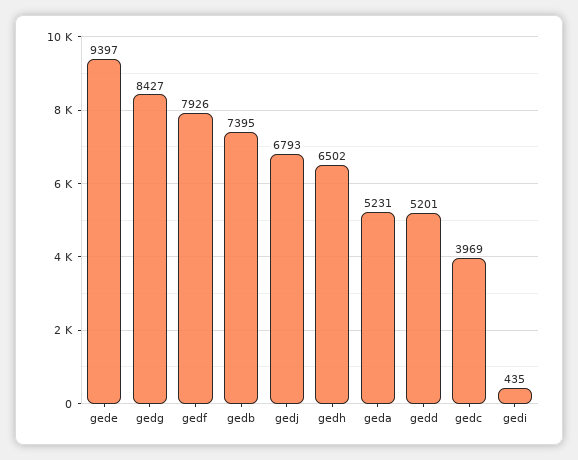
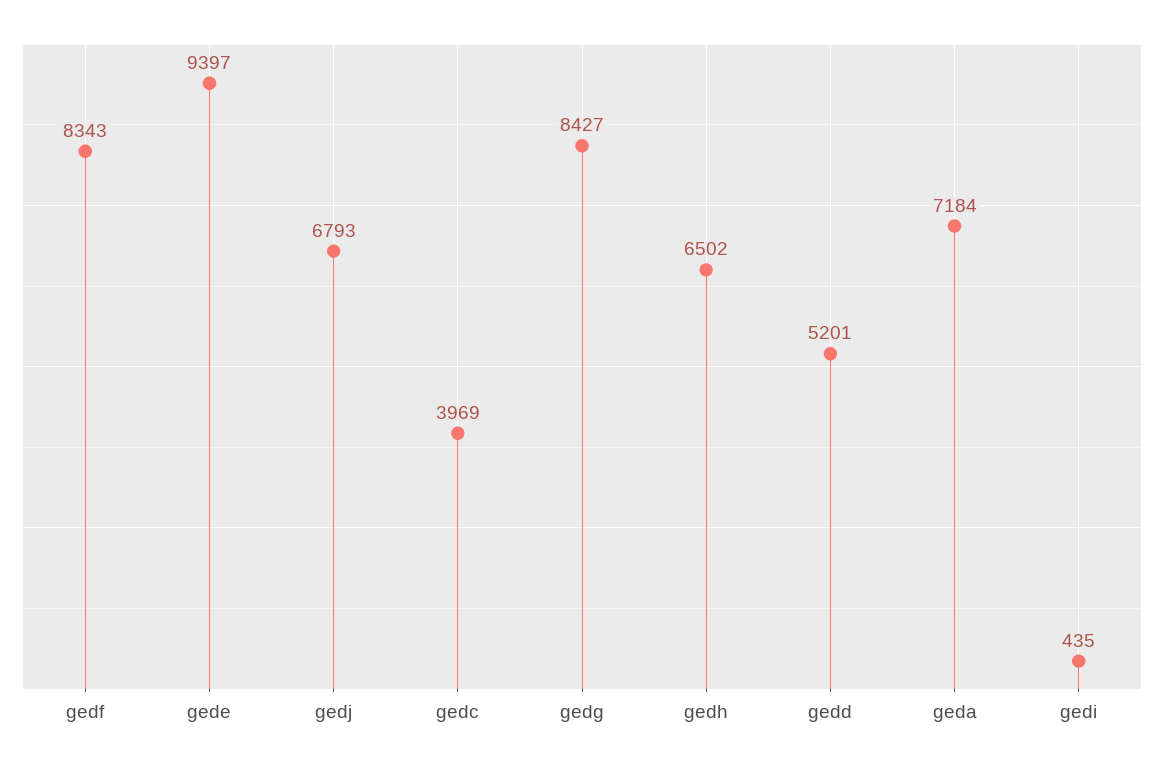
  {
    "gede": 9397,
    "gedg": 8427,
-   "gedf": 7926,
+   "gedf": 8343,
-   "gedb": 7395,
    "gedj": 6793,
    "gedh": 6502,
-   "geda": 5231,
+   "geda": 7184,
    "gedd": 5201,
    "gedc": 3969,
    "gedi": 435
  }

